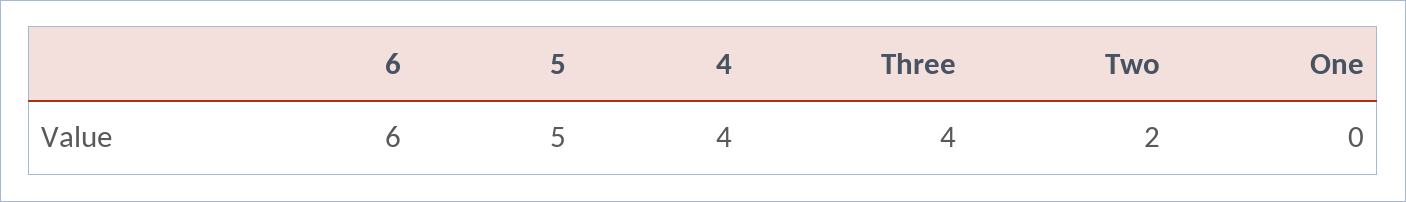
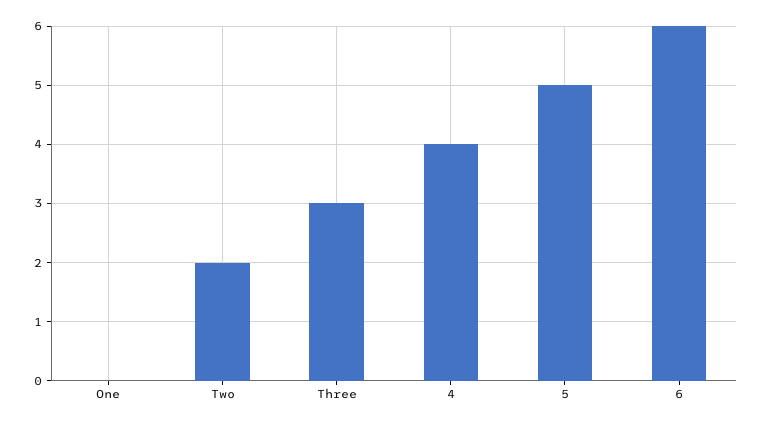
  {
    "6": 6,
    "5": 5,
    "4": 4,
-   "Three": 4,
+   "Three": 3,
    "Two": 2,
    "One": 0
  }

